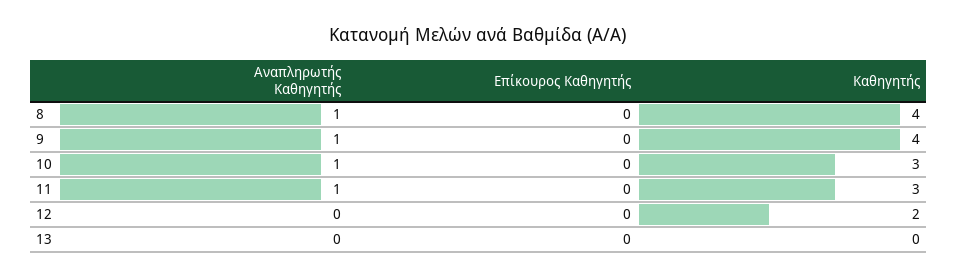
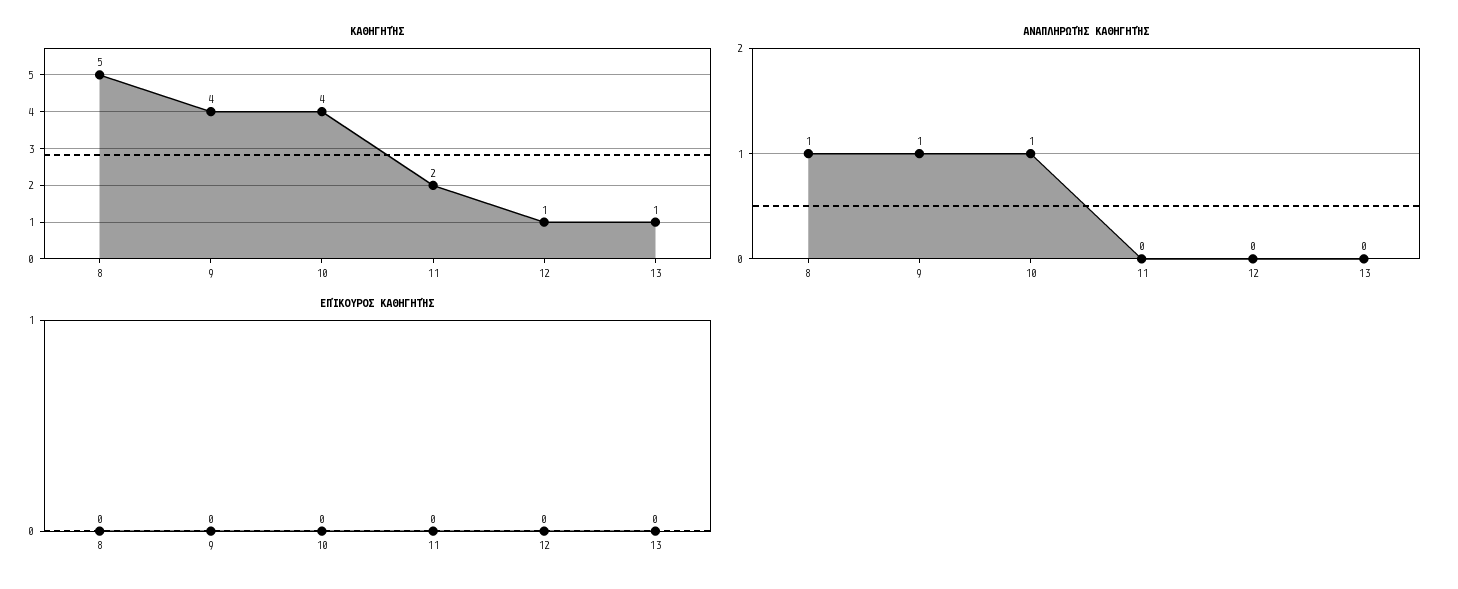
  {
    "Αναπληρωτής Καθηγητής": {
      "8": 1,
      "9": 1,
      "10": 1,
-     "11": 1,
+     "11": 0,
      "12": 0,
      "13": 0
    },
    "Επίκουρος Καθηγητής": {
      "8": 0,
      "9": 0,
      "10": 0,
      "11": 0,
      "12": 0,
      "13": 0
    },
    "Καθηγητής": {
-     "8": 4,
+     "8": 5,
      "9": 4,
-     "10": 3,
+     "10": 4,
-     "11": 3,
+     "11": 2,
-     "12": 2,
+     "12": 1,
-     "13": 0
+     "13": 1
    }
  }

